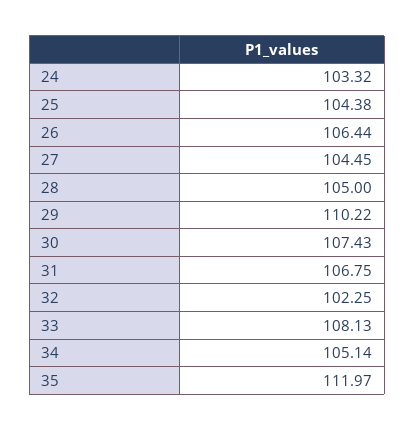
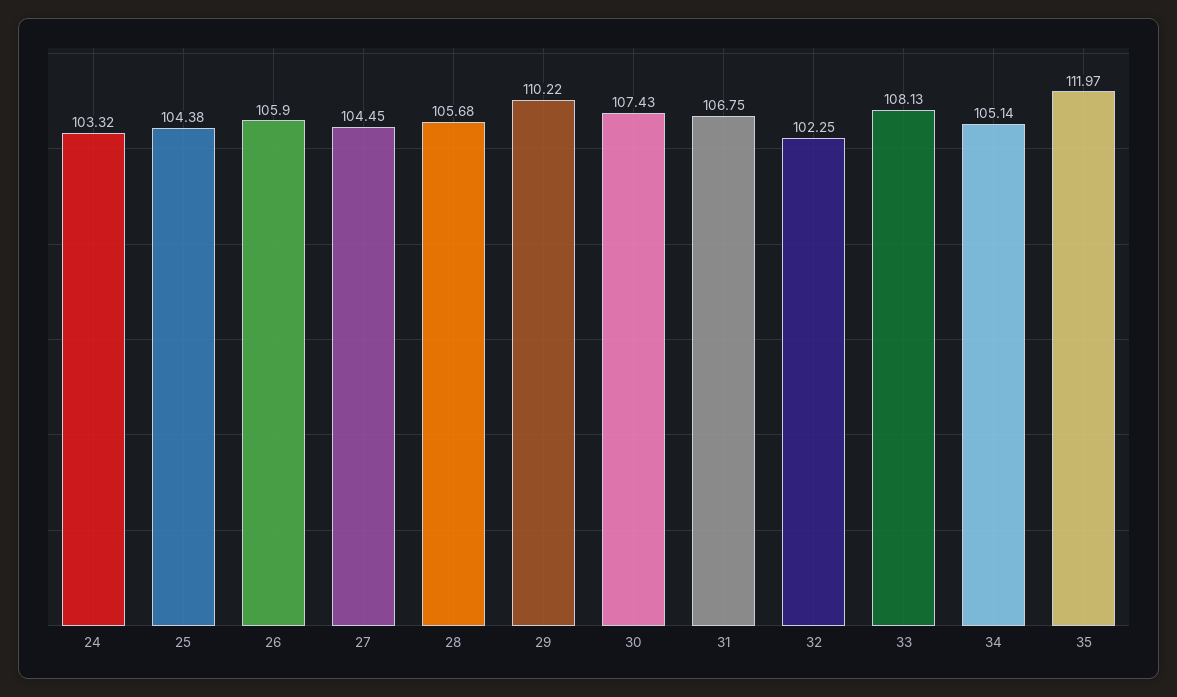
  {
    "24": 103.32,
    "25": 104.38,
-   "26": 106.44,
+   "26": 105.9,
    "27": 104.45,
-   "28": 105,
+   "28": 105.68,
    "29": 110.22,
    "30": 107.43,
    "31": 106.75,
    "32": 102.25,
    "33": 108.13,
    "34": 105.14,
    "35": 111.97
  }

